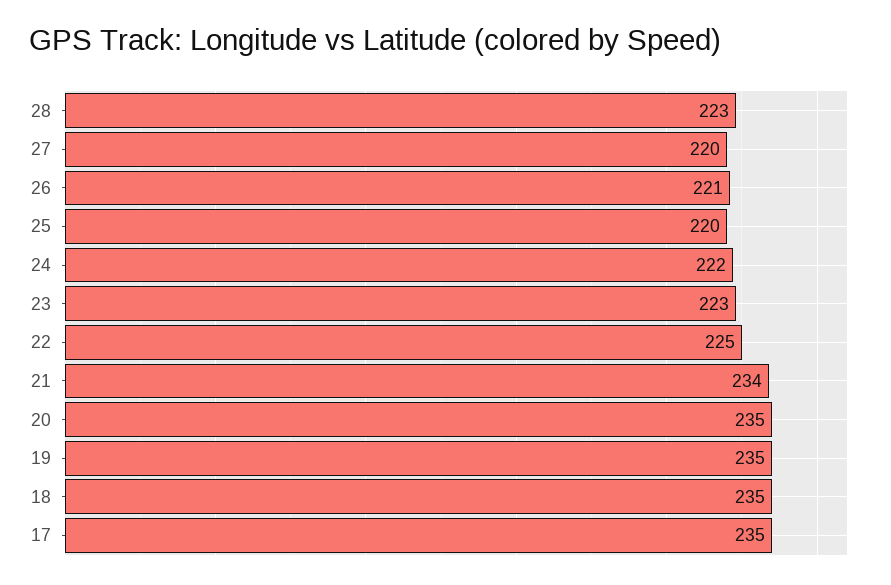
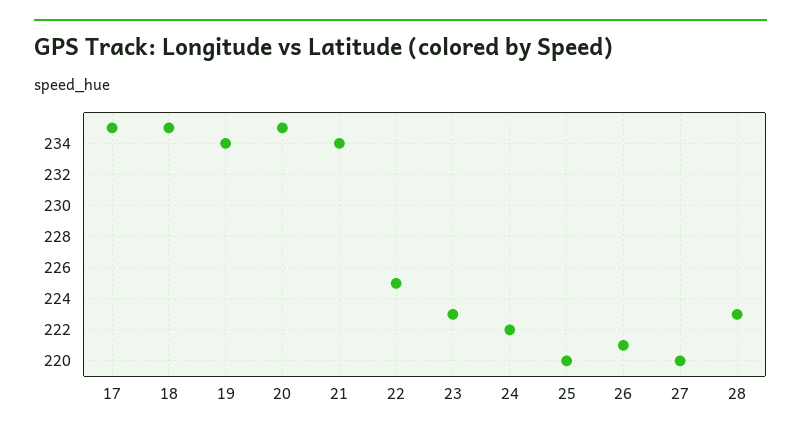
  {
    "28": 223,
    "27": 220,
    "26": 221,
    "25": 220,
    "24": 222,
    "23": 223,
    "22": 225,
    "21": 234,
    "20": 235,
-   "19": 235,
+   "19": 234,
    "18": 235,
    "17": 235
  }

